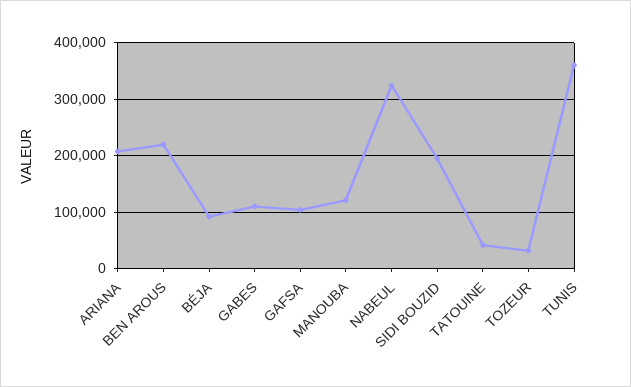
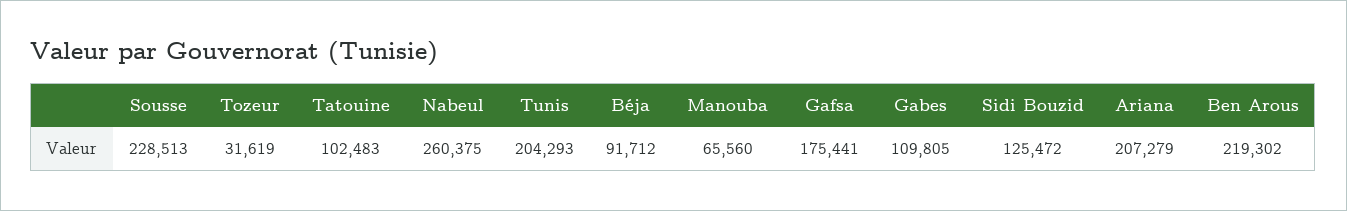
  {
    "ARIANA": 207279,
    "BEN AROUS": 219302,
    "BÉJA": 91712,
    "GABES": 109805,
-   "GAFSA": 100000,
+   "GAFSA": 175441,
-   "MANOUBA": 120000,
+   "MANOUBA": 65560,
-   "NABEUL": 320000,
+   "NABEUL": 260375,
-   "SIDI BOUZID": 200000,
+   "SIDI BOUZID": 125472,
-   "TATOUINE": 40000,
+   "TATOUINE": 102483,
    "TOZEUR": 31619,
-   "TUNIS": 360000
+   "TUNIS": 204293,
+   "Sousse": 228513
  }

